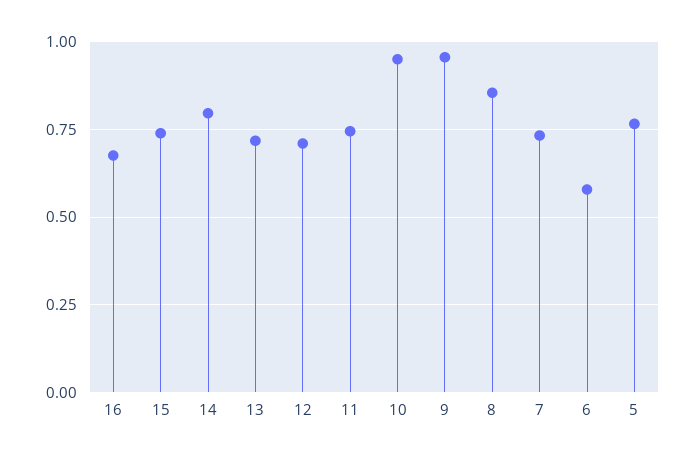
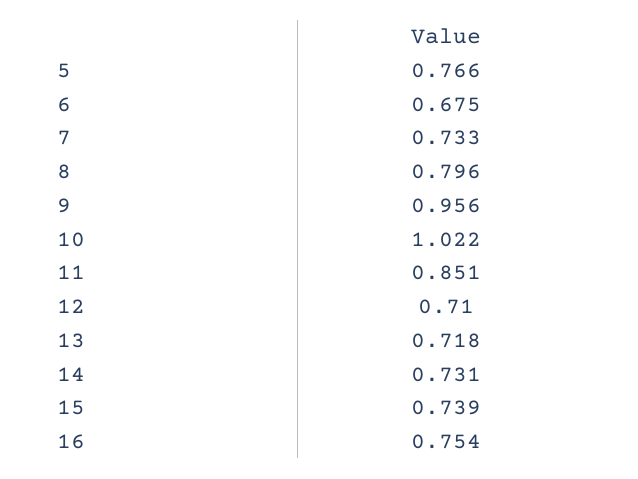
  {
-   "16": 0.675,
+   "16": 0.754,
    "15": 0.739,
-   "14": 0.8,
+   "14": 0.731,
    "13": 0.718,
    "12": 0.71,
-   "11": 0.75,
+   "11": 0.851,
-   "10": 0.95,
+   "10": 1.022,
    "9": 0.956,
-   "8": 0.85,
+   "8": 0.796,
    "7": 0.733,
-   "6": 0.575,
+   "6": 0.675,
    "5": 0.766
  }

